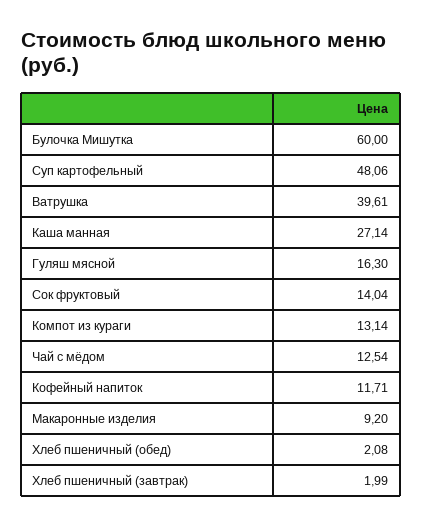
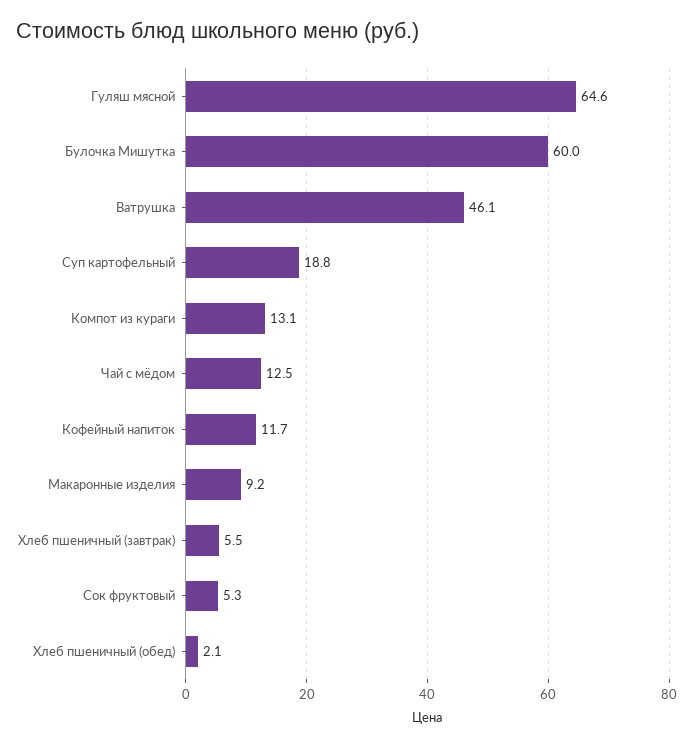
  {
    "Булочка Мишутка": 60,
-   "Суп картофельный": 48.06,
+   "Суп картофельный": 18.8,
-   "Ватрушка": 39.61,
+   "Ватрушка": 46.1,
-   "Каша манная": 27.14,
-   "Гуляш мясной": 16.3,
+   "Гуляш мясной": 64.6,
-   "Сок фруктовый": 14.04,
+   "Сок фруктовый": 5.3,
    "Компот из кураги": 13.14,
    "Чай с мёдом": 12.54,
    "Кофейный напиток": 11.71,
    "Макаронные изделия": 9.2,
    "Хлеб пшеничный (обед)": 2.08,
-   "Хлеб пшеничный (завтрак)": 1.99
+   "Хлеб пшеничный (завтрак)": 5.5
  }

